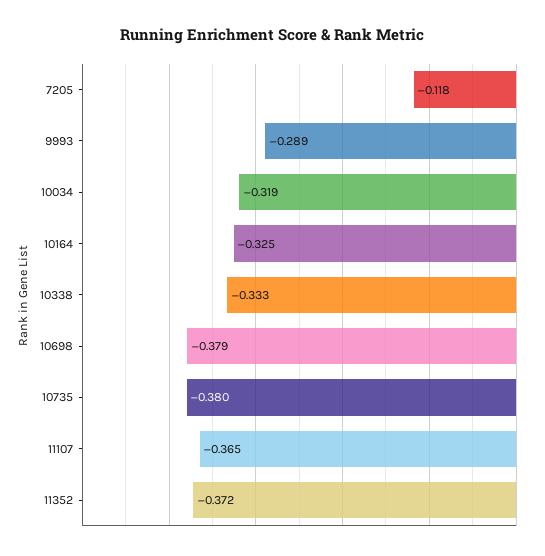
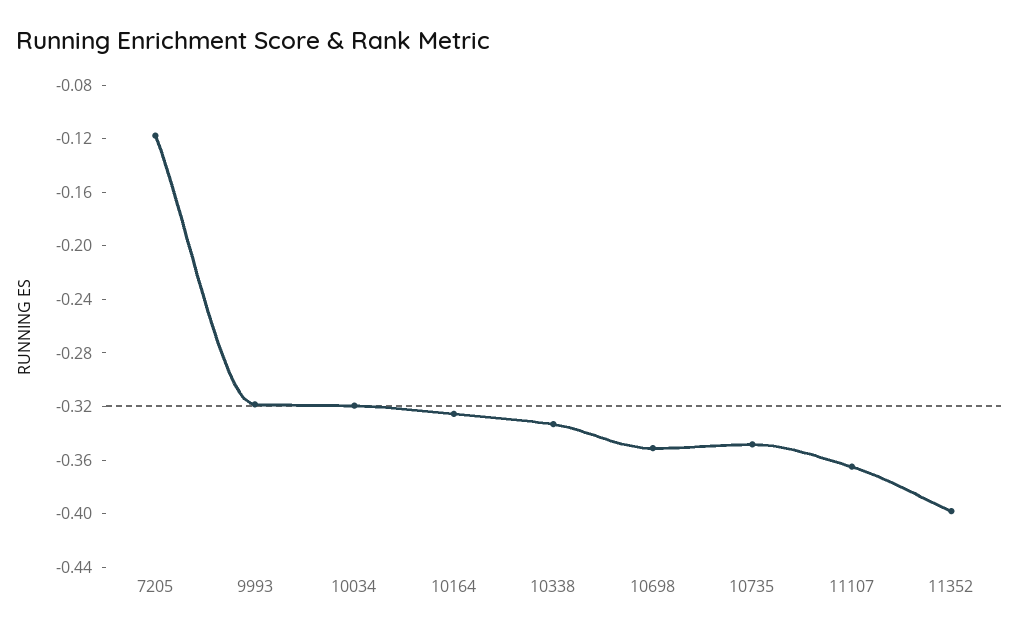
  {
    "7205": -0.118,
-   "9993": -0.289,
+   "9993": -0.32,
    "10034": -0.319,
    "10164": -0.325,
    "10338": -0.333,
-   "10698": -0.379,
+   "10698": -0.35,
-   "10735": -0.38,
+   "10735": -0.35,
    "11107": -0.365,
-   "11352": -0.372
+   "11352": -0.4
  }

